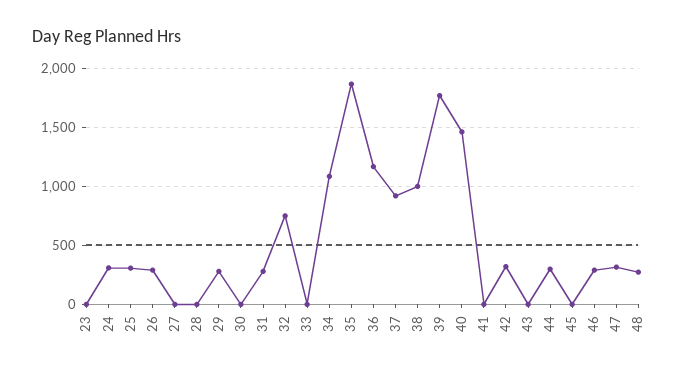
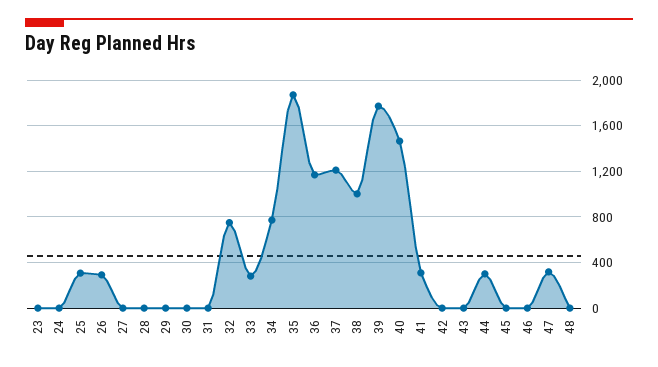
  {
    "23": 0,
-   "24": 300,
+   "24": 0,
    "25": 300,
    "26": 300,
    "27": 0,
    "28": 0,
-   "29": 300,
+   "29": 0,
    "30": 0,
-   "31": 300,
+   "31": 0,
    "32": 800,
-   "33": 0,
+   "33": 300,
-   "34": 1100,
+   "34": 800,
    "35": 1900,
    "36": 1200,
-   "37": 900,
+   "37": 1200,
    "38": 1000,
    "39": 1800,
    "40": 1500,
-   "41": 0,
+   "41": 300,
-   "42": 300,
+   "42": 0,
    "43": 0,
    "44": 300,
    "45": 0,
-   "46": 300,
+   "46": 0,
    "47": 300,
-   "48": 300
+   "48": 0
  }

